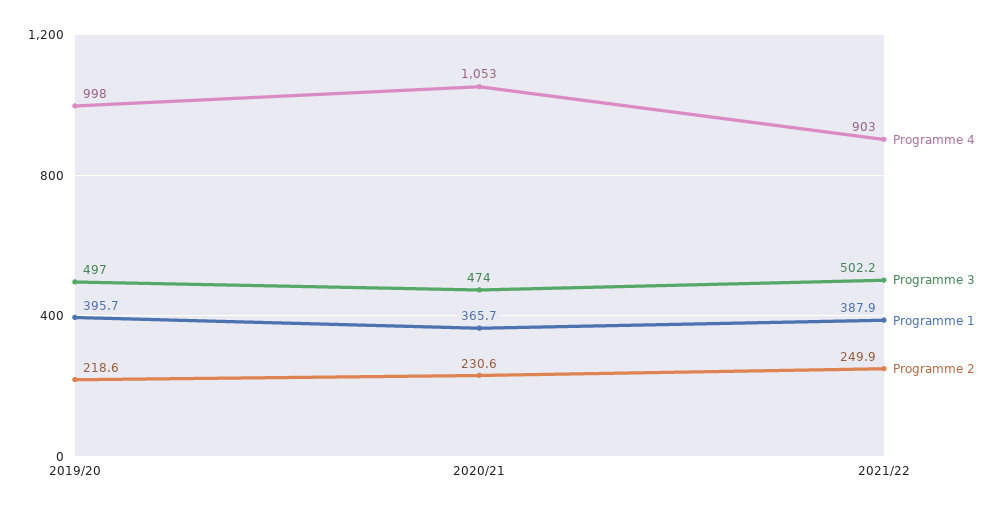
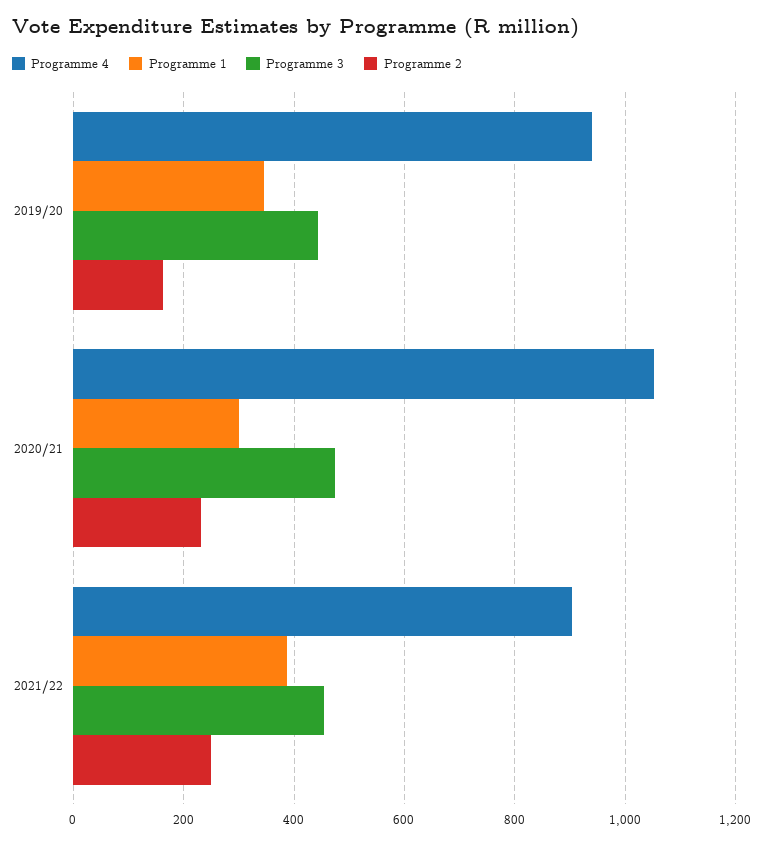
  {
    "Programme 4": {
-     "2019/20": 998,
+     "2019/20": 940,
      "2020/21": 1053,
      "2021/22": 903
    },
    "Programme 3": {
-     "2019/20": 497,
+     "2019/20": 440,
      "2020/21": 474,
-     "2021/22": 502.2
+     "2021/22": 460
    },
    "Programme 1": {
-     "2019/20": 395.7,
+     "2019/20": 340,
-     "2020/21": 365.7,
+     "2020/21": 300,
      "2021/22": 387.9
    },
    "Programme 2": {
-     "2019/20": 218.6,
+     "2019/20": 160,
      "2020/21": 230.6,
      "2021/22": 249.9
    }
  }

